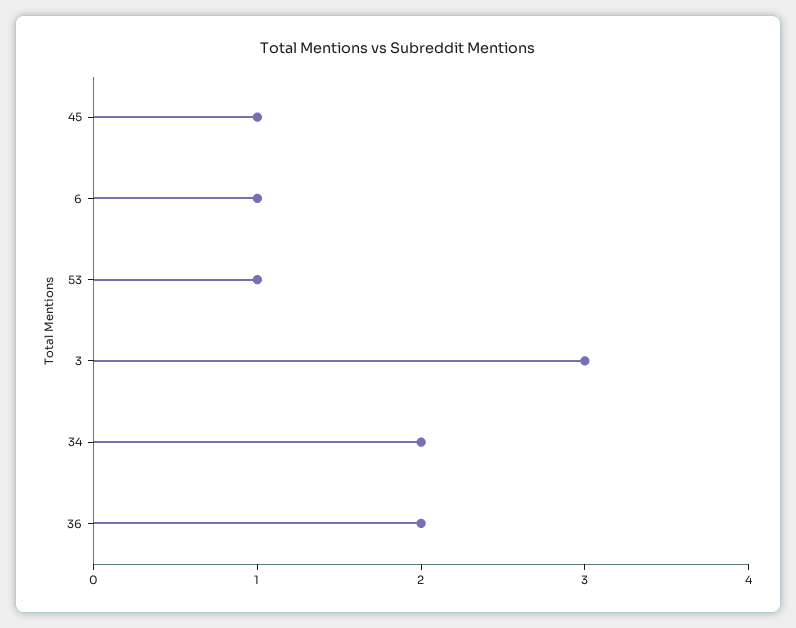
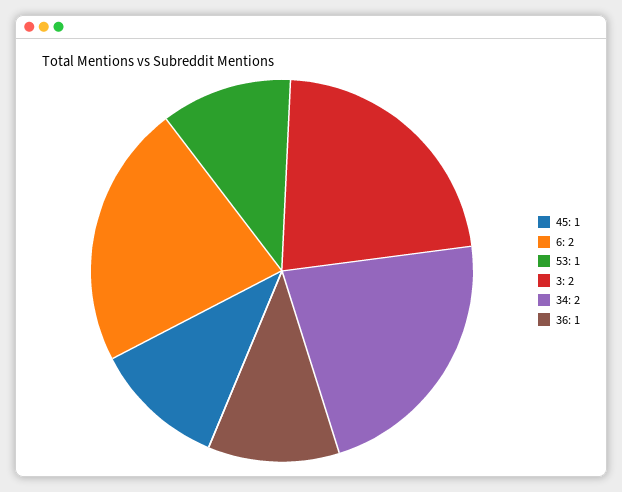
  {
    "45": 1,
-   "6": 1,
+   "6": 2,
    "53": 1,
-   "3": 3,
+   "3": 2,
    "34": 2,
-   "36": 2
+   "36": 1
  }

